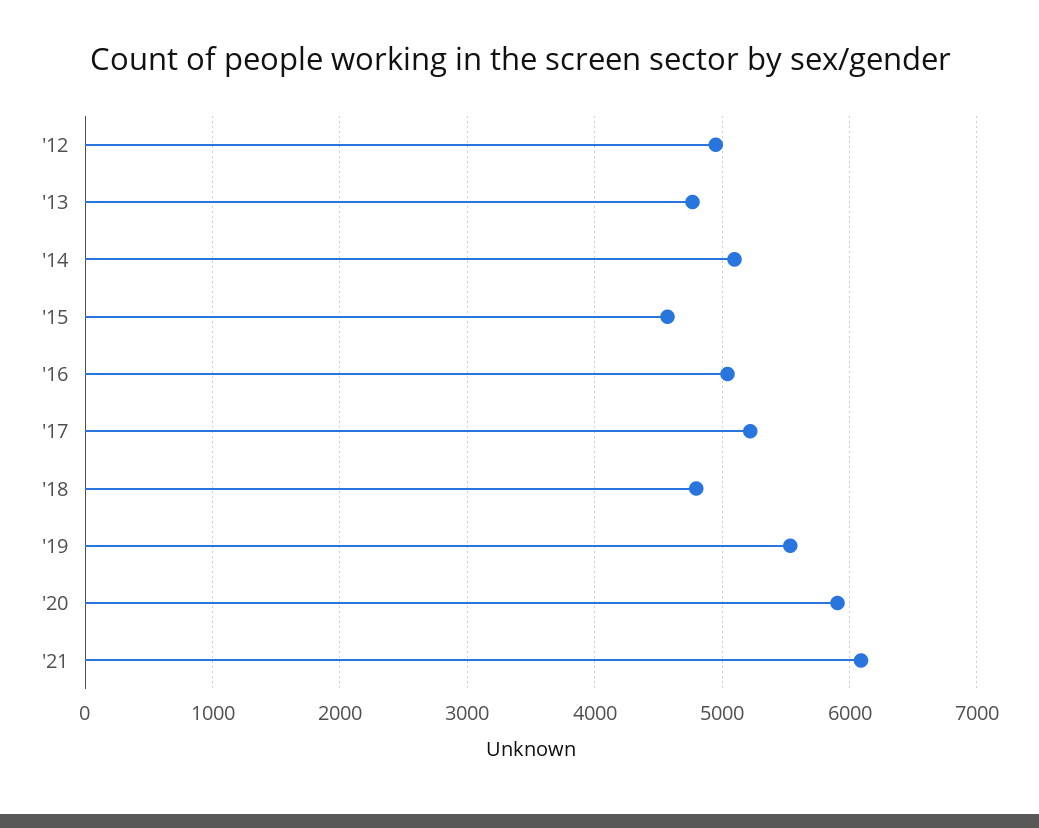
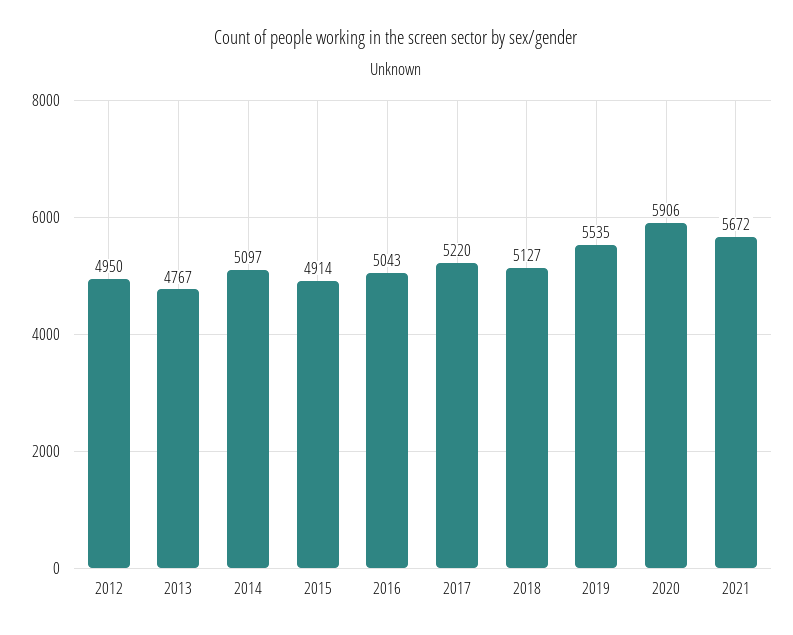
  {
    "'12": 4950,
    "'13": 4767,
    "'14": 5097,
-   "'15": 4600,
+   "'15": 4914,
    "'16": 5043,
    "'17": 5220,
-   "'18": 4800,
+   "'18": 5127,
    "'19": 5535,
    "'20": 5906,
-   "'21": 6100
+   "'21": 5672
  }

